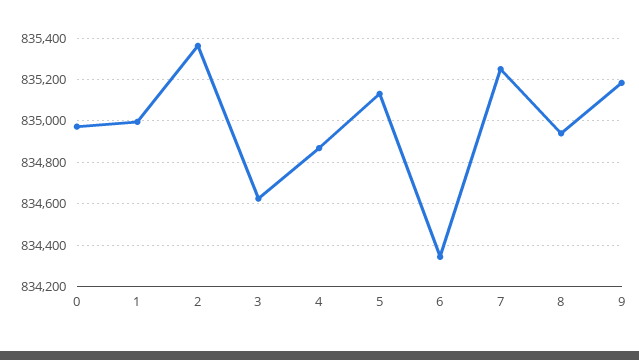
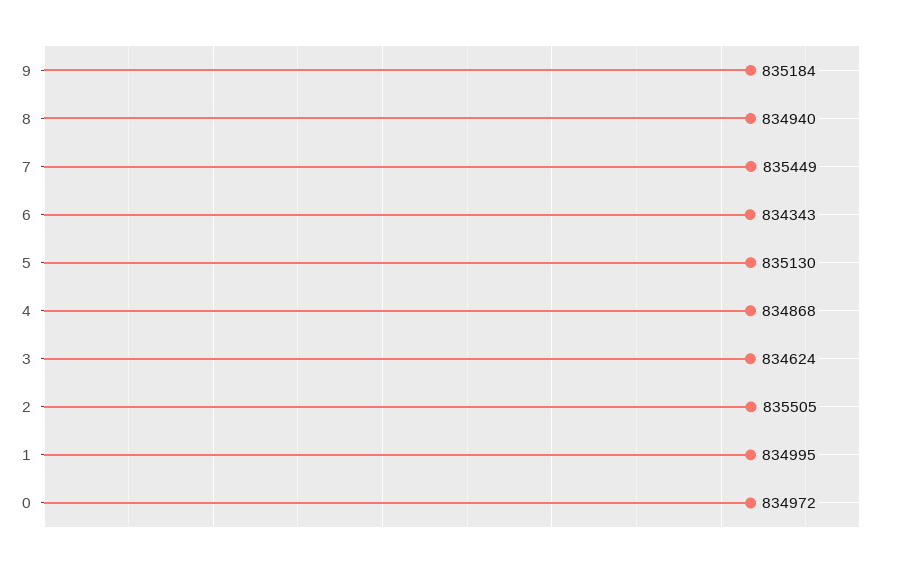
  {
    "0": 834972,
    "1": 834995,
-   "2": 835350,
+   "2": 835505,
    "3": 834624,
    "4": 834868,
    "5": 835130,
    "6": 834343,
-   "7": 835250,
+   "7": 835449,
    "8": 834940,
    "9": 835184
  }

